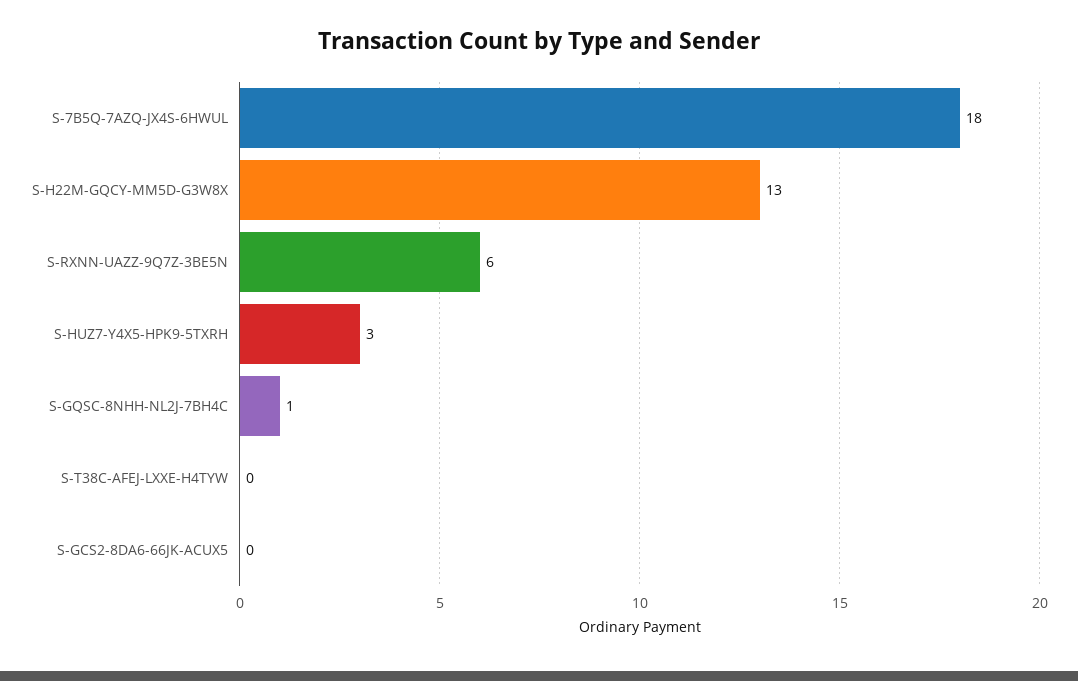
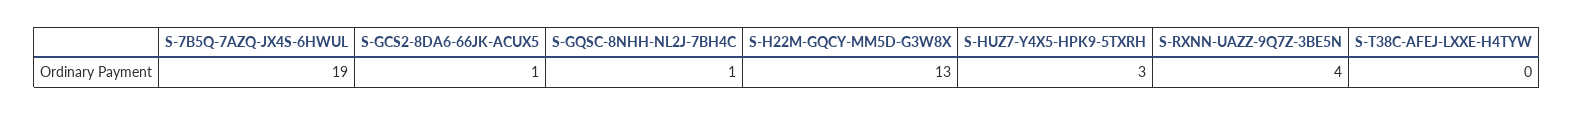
  {
-   "S-7B5Q-7AZQ-JX4S-6HWUL": 18,
+   "S-7B5Q-7AZQ-JX4S-6HWUL": 19,
    "S-H22M-GQCY-MM5D-G3W8X": 13,
-   "S-RXNN-UAZZ-9Q7Z-3BE5N": 6,
+   "S-RXNN-UAZZ-9Q7Z-3BE5N": 4,
    "S-HUZ7-Y4X5-HPK9-5TXRH": 3,
    "S-GQSC-8NHH-NL2J-7BH4C": 1,
    "S-T38C-AFEJ-LXXE-H4TYW": 0,
-   "S-GCS2-8DA6-66JK-ACUX5": 0
+   "S-GCS2-8DA6-66JK-ACUX5": 1
  }

